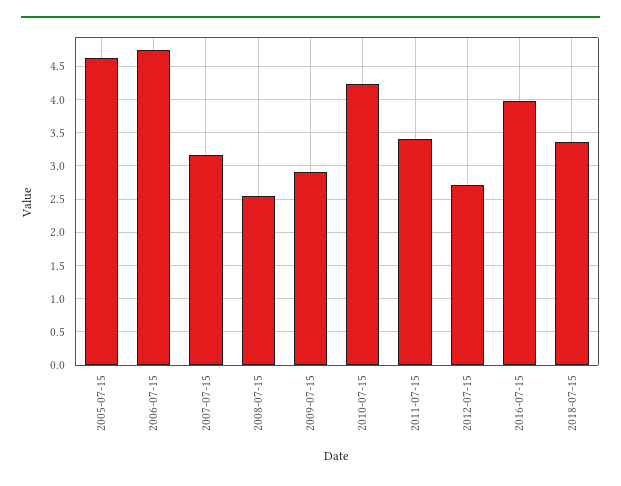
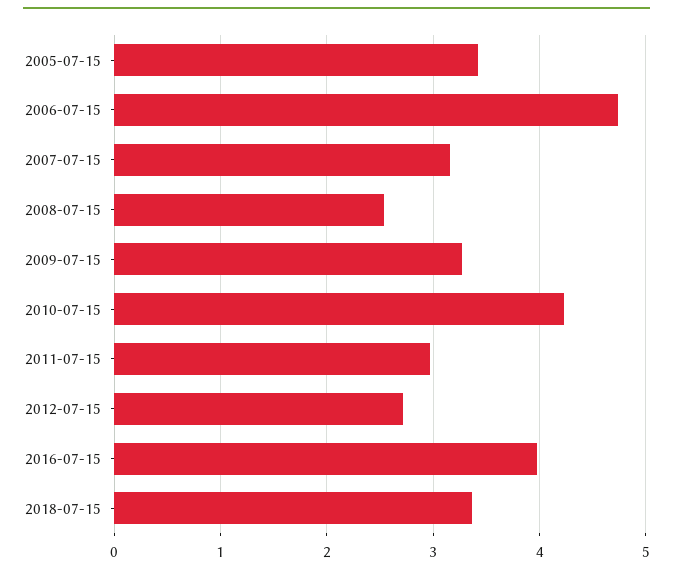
  {
-   "2005-07-15": 4.6,
+   "2005-07-15": 3.4,
    "2006-07-15": 4.7,
    "2007-07-15": 3.2,
    "2008-07-15": 2.5,
-   "2009-07-15": 2.9,
+   "2009-07-15": 3.3,
    "2010-07-15": 4.2,
-   "2011-07-15": 3.4,
+   "2011-07-15": 3,
    "2012-07-15": 2.7,
    "2016-07-15": 4,
    "2018-07-15": 3.4
  }

